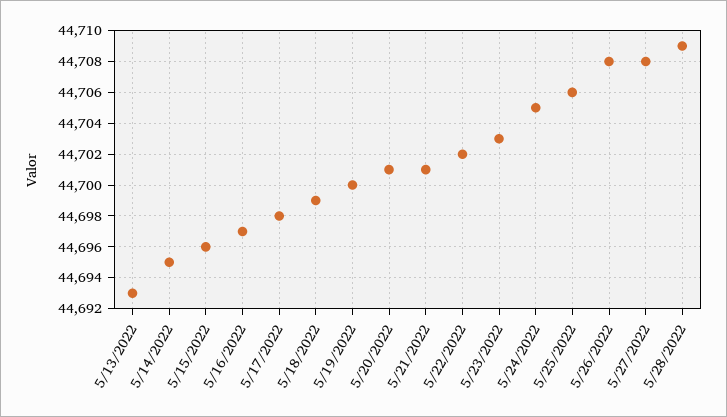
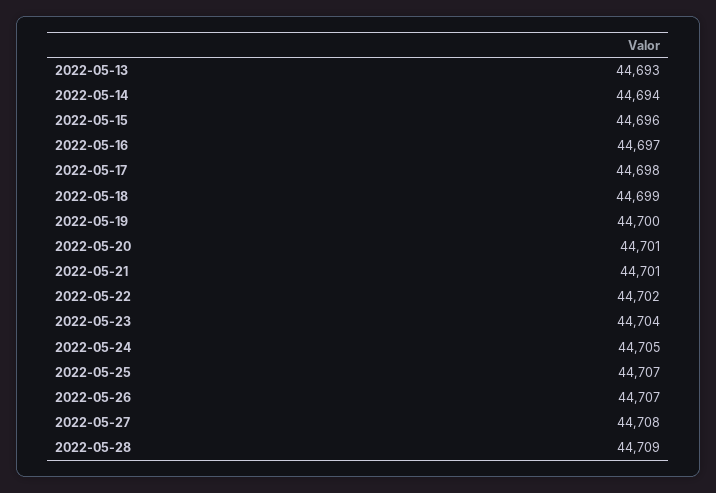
  {
    "5/13/2022": 44693,
-   "5/14/2022": 44695,
+   "5/14/2022": 44694,
    "5/15/2022": 44696,
    "5/16/2022": 44697,
    "5/17/2022": 44698,
    "5/18/2022": 44699,
    "5/19/2022": 44700,
    "5/20/2022": 44701,
    "5/21/2022": 44701,
    "5/22/2022": 44702,
-   "5/23/2022": 44703,
+   "5/23/2022": 44704,
    "5/24/2022": 44705,
-   "5/25/2022": 44706,
+   "5/25/2022": 44707,
-   "5/26/2022": 44708,
+   "5/26/2022": 44707,
    "5/27/2022": 44708,
    "5/28/2022": 44709
  }

